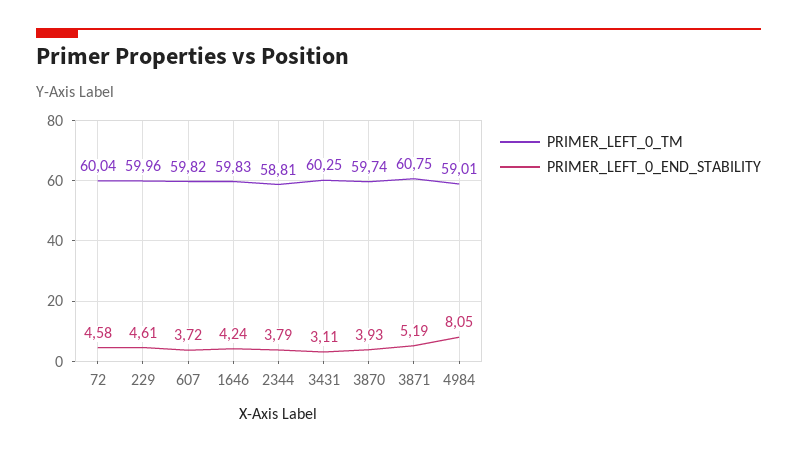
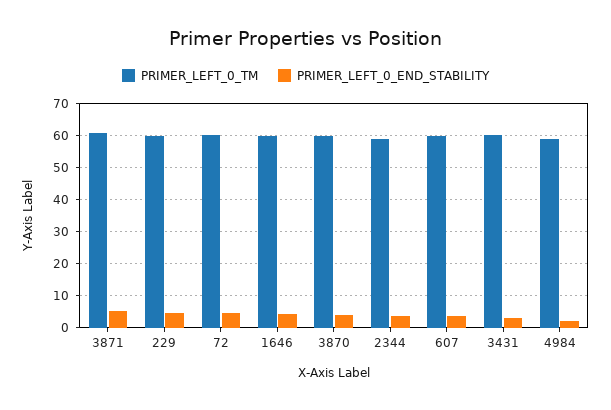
  {
    "PRIMER_LEFT_0_TM": {
      "72": 60.04,
      "229": 59.96,
      "607": 59.82,
      "1646": 59.83,
      "2344": 58.81,
      "3431": 60.25,
      "3870": 59.74,
      "3871": 60.75,
      "4984": 59.01
    },
    "PRIMER_LEFT_0_END_STABILITY": {
      "72": 4.58,
      "229": 4.61,
      "607": 3.72,
      "1646": 4.24,
      "2344": 3.79,
      "3431": 3.11,
      "3870": 3.93,
      "3871": 5.19,
-     "4984": 8.05
+     "4984": 2
    }
  }

